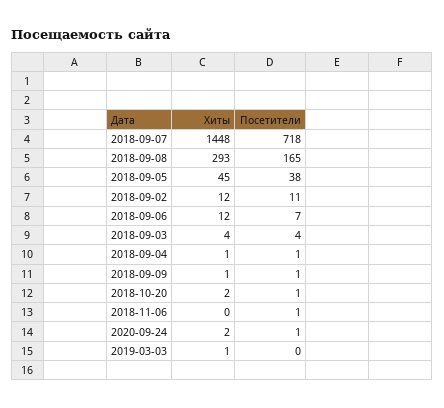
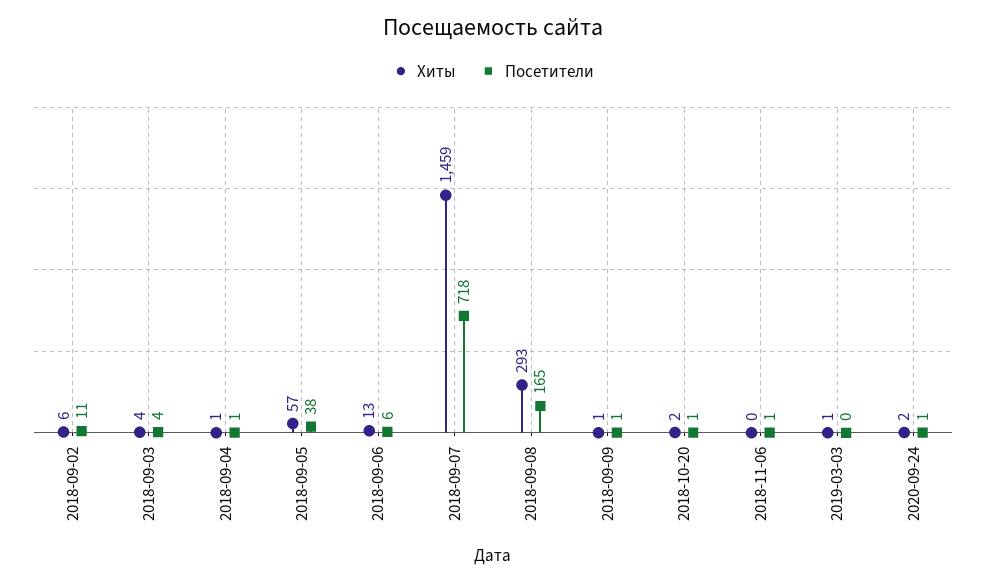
  {
    "Хиты": {
-     "2018-09-07": 1448,
+     "2018-09-07": 1459,
      "2018-09-08": 293,
-     "2018-09-05": 45,
+     "2018-09-05": 57,
-     "2018-09-02": 12,
+     "2018-09-02": 6,
-     "2018-09-06": 12,
+     "2018-09-06": 13,
      "2018-09-03": 4,
      "2018-09-04": 1,
      "2018-09-09": 1,
      "2018-10-20": 2,
      "2018-11-06": 0,
      "2020-09-24": 2,
      "2019-03-03": 1
    },
    "Посетители": {
      "2018-09-07": 718,
      "2018-09-08": 165,
      "2018-09-05": 38,
      "2018-09-02": 11,
-     "2018-09-06": 7,
+     "2018-09-06": 6,
      "2018-09-03": 4,
      "2018-09-04": 1,
      "2018-09-09": 1,
      "2018-10-20": 1,
      "2018-11-06": 1,
      "2020-09-24": 1,
      "2019-03-03": 0
    }
  }

